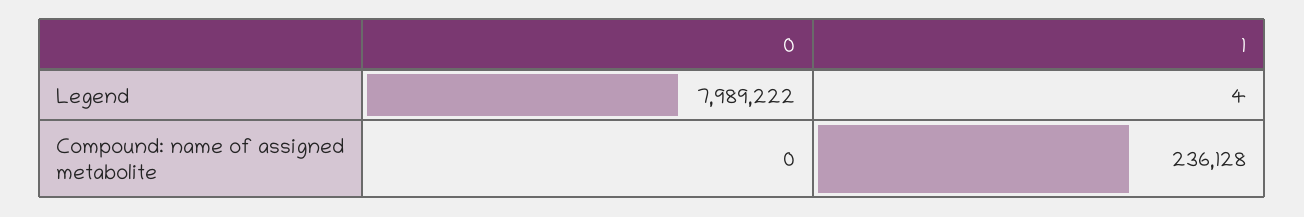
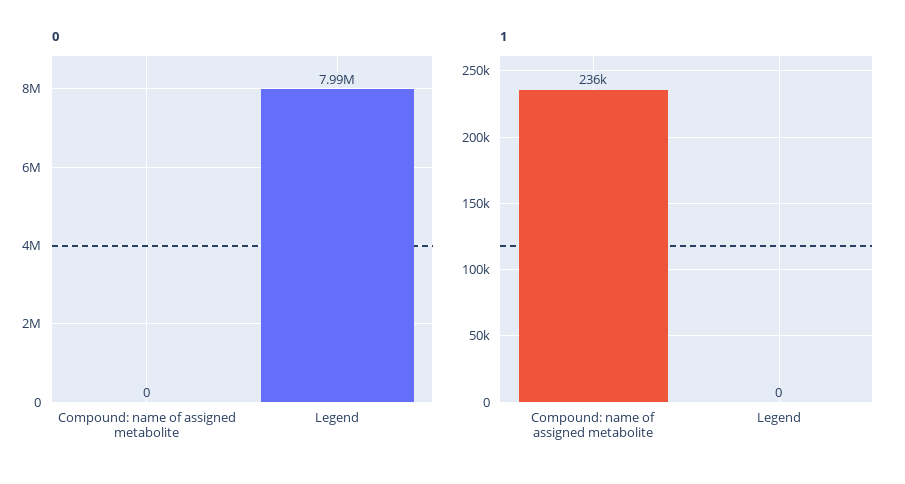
  {
    "0": {
      "Legend": 7989222,
      "Compound: name of assigned metabolite": 0
    },
    "1": {
-     "Legend": 4,
+     "Legend": 0,
      "Compound: name of assigned metabolite": 236128
    }
  }

